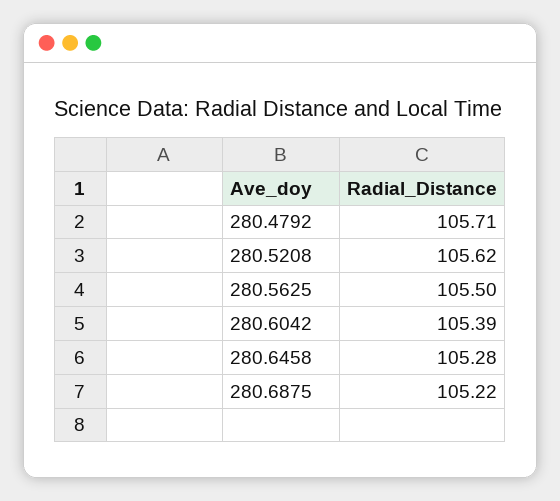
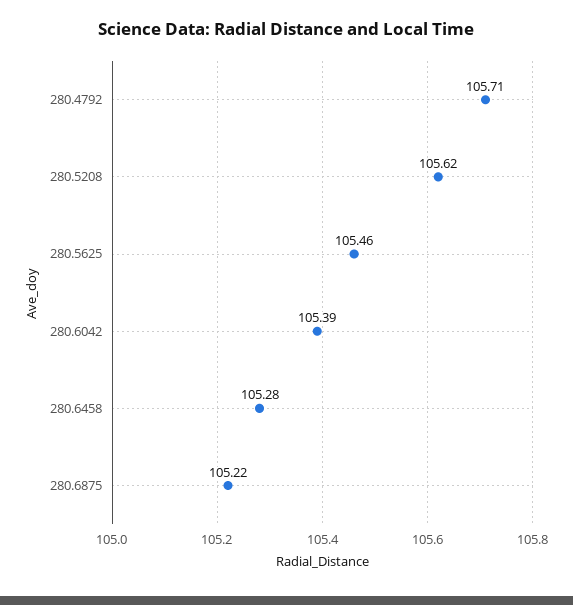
  {
    "280.4792": 105.71,
    "280.5208": 105.62,
-   "280.5625": 105.5,
+   "280.5625": 105.46,
    "280.6042": 105.39,
    "280.6458": 105.28,
    "280.6875": 105.22
  }

